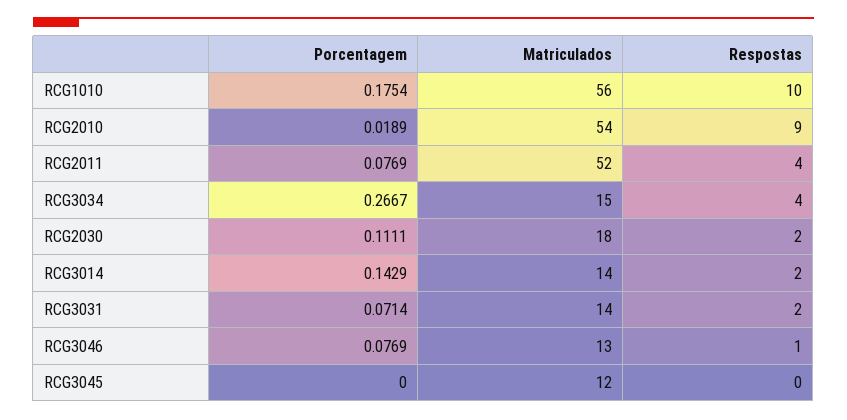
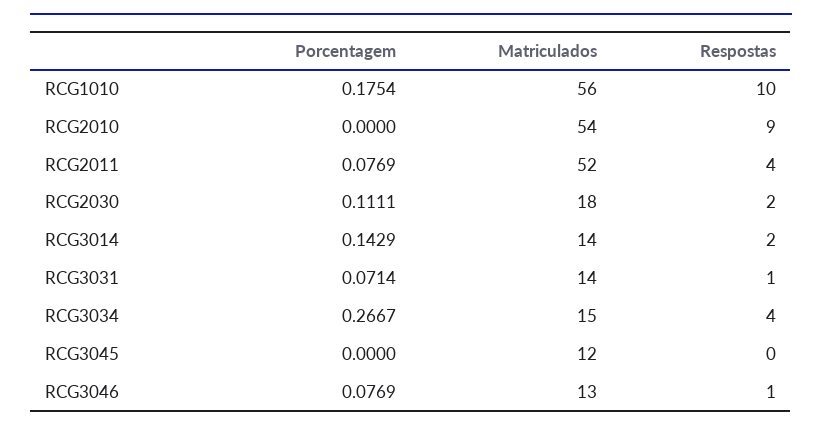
  {
    "Porcentagem": {
      "RCG1010": 0.1754,
-     "RCG2010": 0.0189,
+     "RCG2010": 0,
      "RCG2011": 0.0769,
      "RCG3034": 0.2667,
      "RCG2030": 0.1111,
      "RCG3014": 0.1429,
      "RCG3031": 0.0714,
      "RCG3046": 0.0769,
      "RCG3045": 0
    },
    "Matriculados": {
      "RCG1010": 56,
      "RCG2010": 54,
      "RCG2011": 52,
      "RCG3034": 15,
      "RCG2030": 18,
      "RCG3014": 14,
      "RCG3031": 14,
      "RCG3046": 13,
      "RCG3045": 12
    },
    "Respostas": {
      "RCG1010": 10,
      "RCG2010": 9,
      "RCG2011": 4,
      "RCG3034": 4,
      "RCG2030": 2,
      "RCG3014": 2,
-     "RCG3031": 2,
+     "RCG3031": 1,
      "RCG3046": 1,
      "RCG3045": 0
    }
  }

